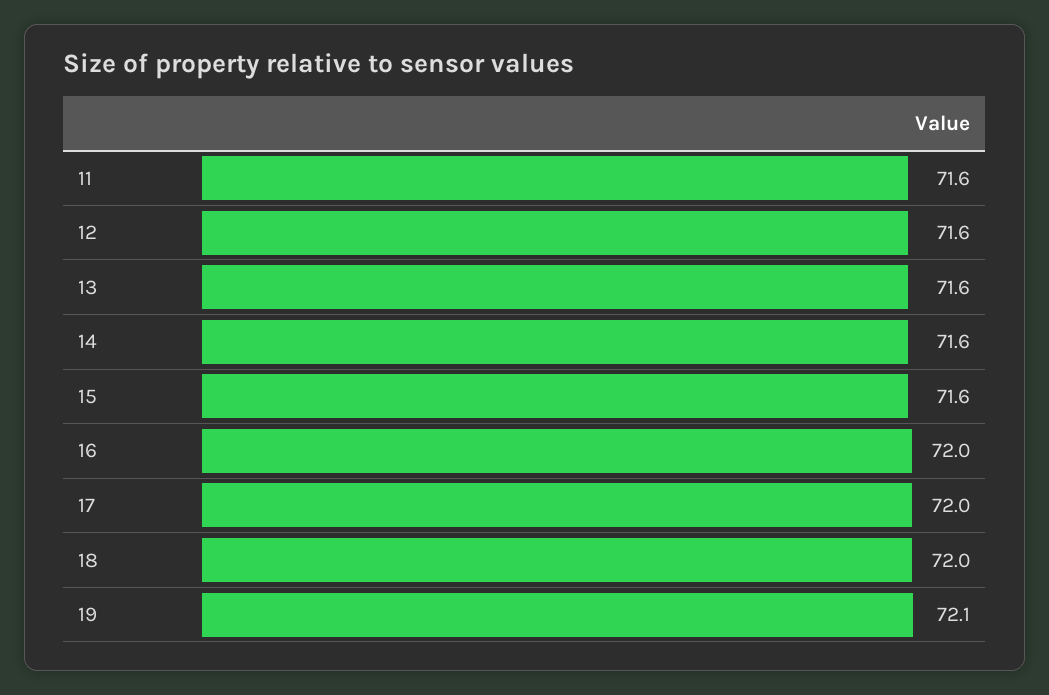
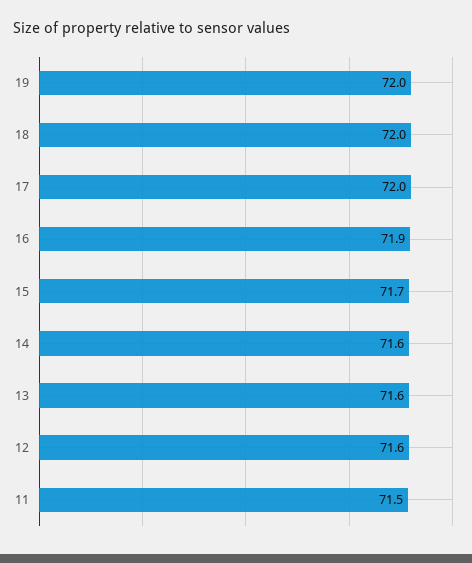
  {
-   "11": 71.6,
+   "11": 71.5,
    "12": 71.6,
    "13": 71.6,
    "14": 71.6,
-   "15": 71.6,
+   "15": 71.7,
-   "16": 72,
+   "16": 71.9,
    "17": 72,
    "18": 72,
-   "19": 72.1
+   "19": 72
  }

